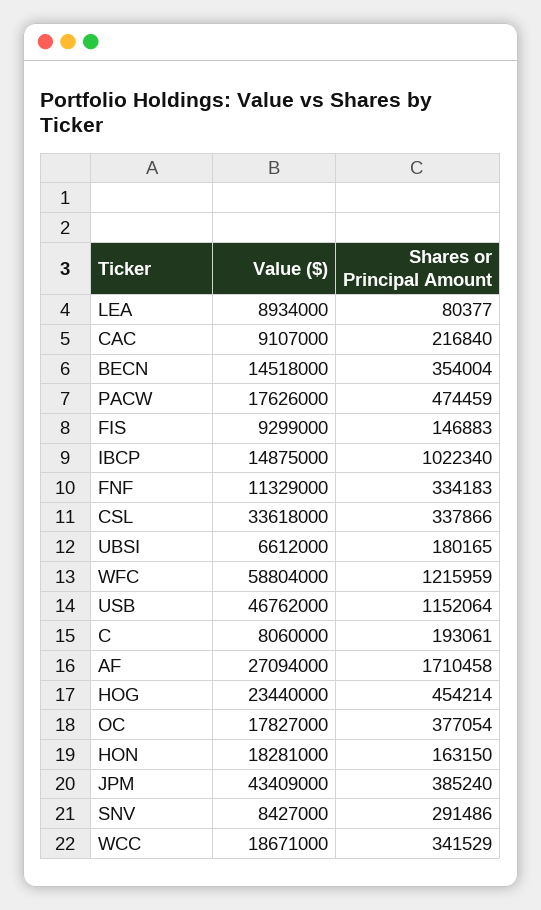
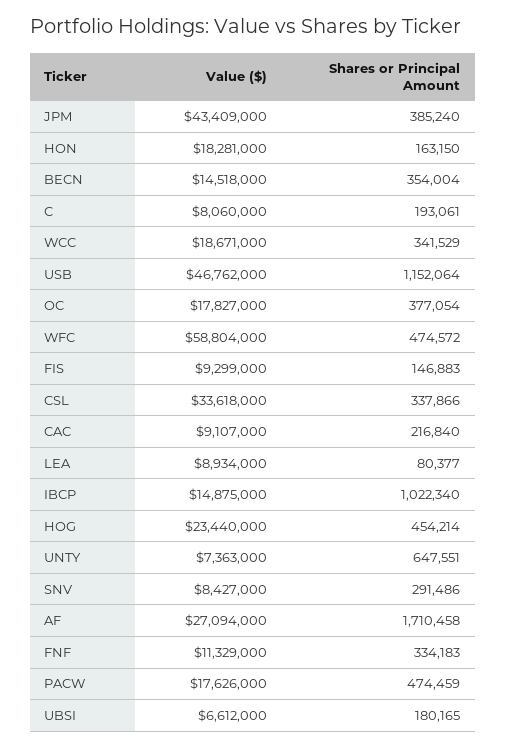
  {
    "Value ($)": {
      "LEA": 8934000,
      "CAC": 9107000,
      "BECN": 14518000,
      "PACW": 17626000,
      "FIS": 9299000,
      "IBCP": 14875000,
      "FNF": 11329000,
      "CSL": 33618000,
      "UBSI": 6612000,
      "WFC": 58804000,
      "USB": 46762000,
      "C": 8060000,
      "AF": 27094000,
      "HOG": 23440000,
      "OC": 17827000,
      "HON": 18281000,
      "JPM": 43409000,
      "SNV": 8427000,
-     "WCC": 18671000
+     "WCC": 18671000,
+     "UNTY": 7363000
    },
    "Shares or Principal Amount": {
      "LEA": 80377,
      "CAC": 216840,
      "BECN": 354004,
      "PACW": 474459,
      "FIS": 146883,
      "IBCP": 1022340,
      "FNF": 334183,
      "CSL": 337866,
      "UBSI": 180165,
-     "WFC": 1215959,
+     "WFC": 474572,
      "USB": 1152064,
      "C": 193061,
      "AF": 1710458,
      "HOG": 454214,
      "OC": 377054,
      "HON": 163150,
      "JPM": 385240,
      "SNV": 291486,
-     "WCC": 341529
+     "WCC": 341529,
+     "UNTY": 647551
    }
  }

